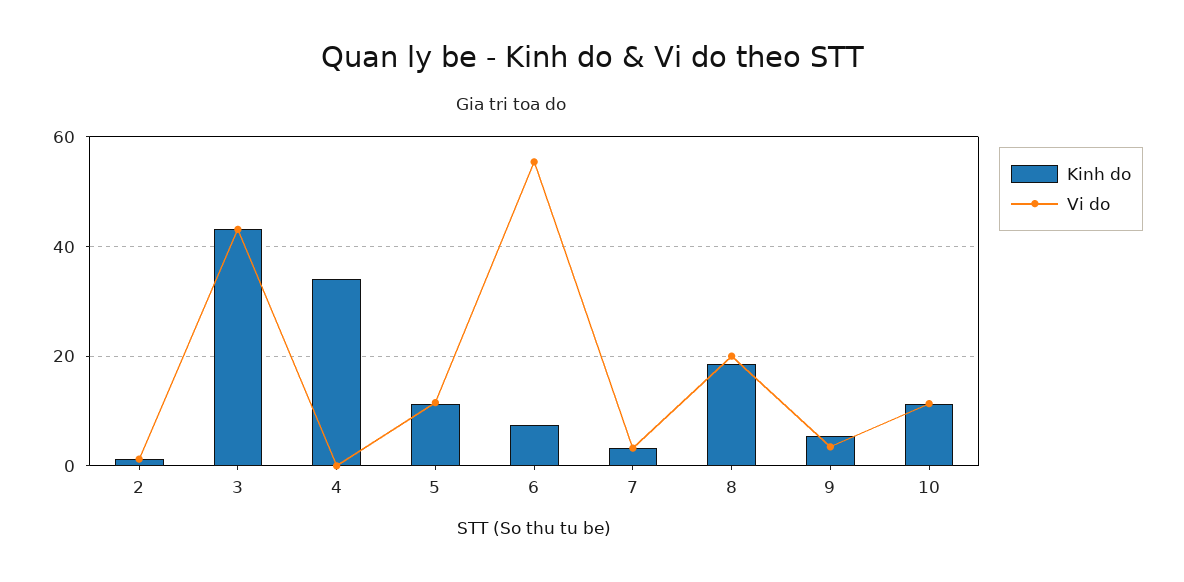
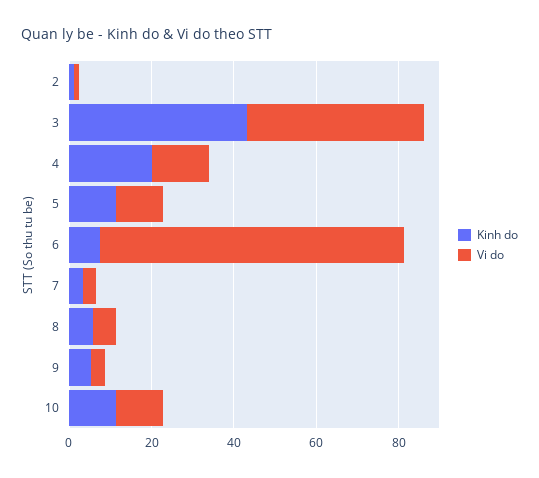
  {
    "Kinh do": {
      "2": 2,
      "3": 44,
-     "4": 34,
+     "4": 20,
      "5": 12,
      "6": 8,
      "7": 4,
-     "8": 18,
+     "8": 5,
      "9": 6,
      "10": 12
    },
    "Vi do": {
      "2": 2,
      "3": 44,
-     "4": 0,
+     "4": 15,
      "5": 12,
-     "6": 56,
+     "6": 75,
      "7": 4,
-     "8": 20,
+     "8": 5,
      "9": 4,
      "10": 12
    }
  }

